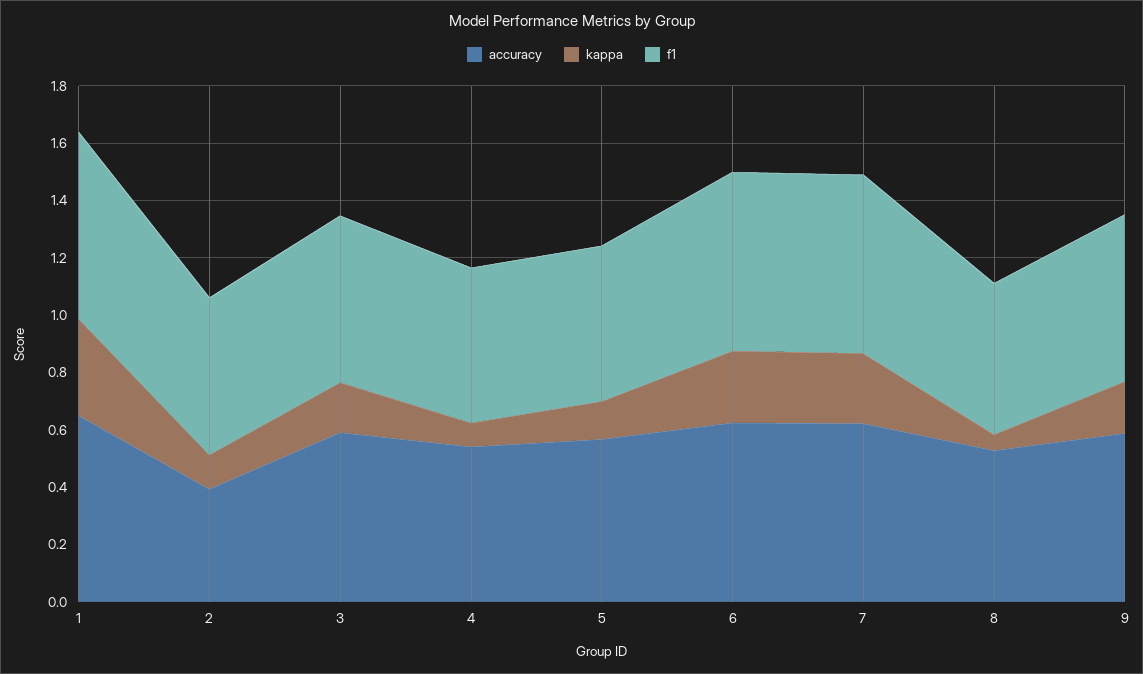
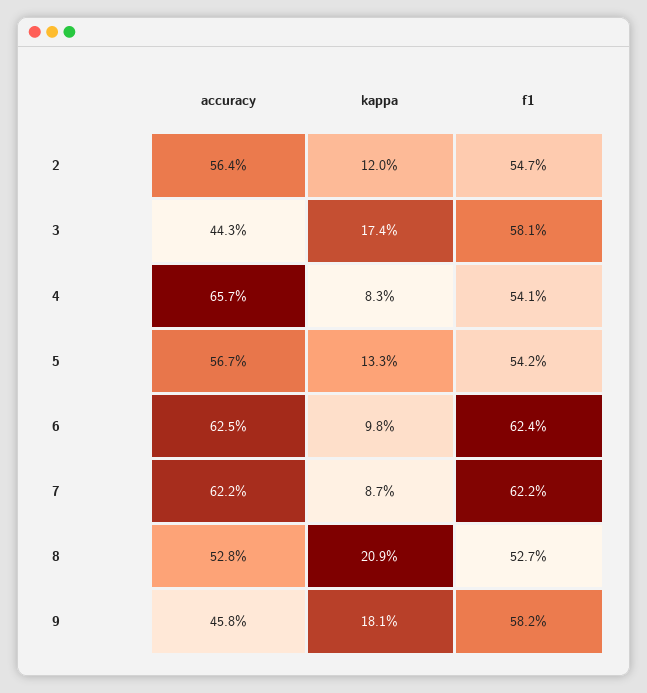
  {
    "accuracy": {
-     "1": 0.65,
-     "2": 0.4,
+     "2": 0.564,
-     "3": 0.6,
+     "3": 0.443,
-     "4": 0.55,
+     "4": 0.657,
      "5": 0.567,
      "6": 0.625,
      "7": 0.622,
      "8": 0.528,
-     "9": 0.6
+     "9": 0.458
    },
    "kappa": {
-     "1": 0.35,
      "2": 0.12,
      "3": 0.174,
      "4": 0.083,
      "5": 0.133,
-     "6": 0.25,
+     "6": 0.098,
-     "7": 0.25,
+     "7": 0.087,
-     "8": 0.05,
+     "8": 0.209,
      "9": 0.181
    },
    "f1": {
-     "1": 0.65,
      "2": 0.547,
      "3": 0.581,
      "4": 0.541,
      "5": 0.542,
      "6": 0.624,
      "7": 0.622,
      "8": 0.527,
      "9": 0.582
    }
  }

